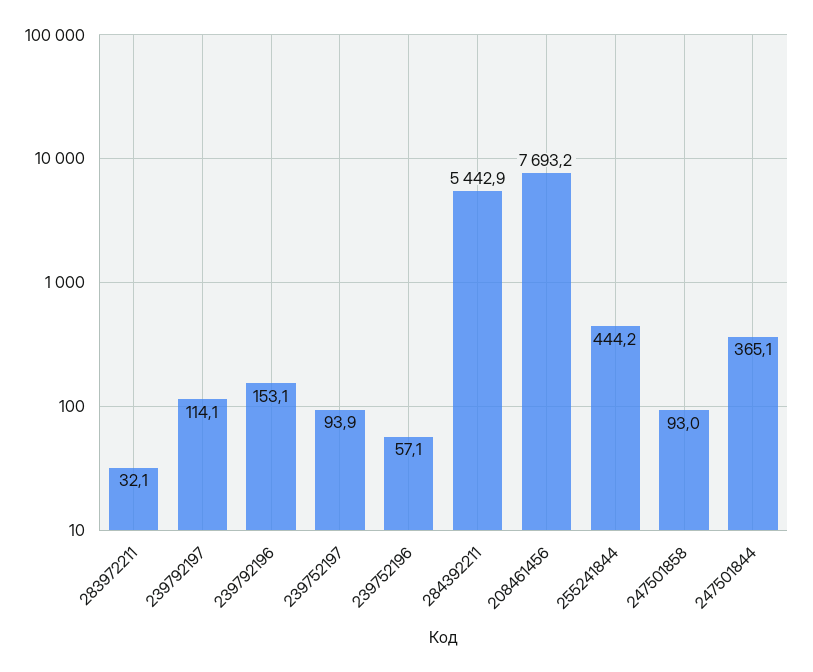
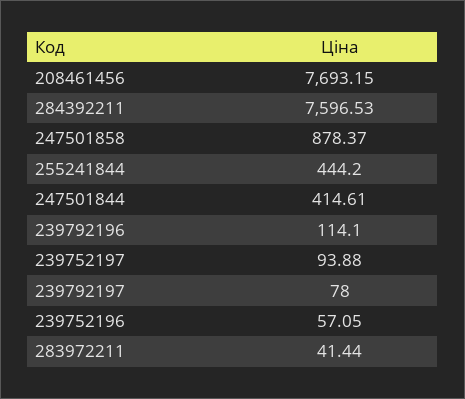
  {
-   "283972211": 32.1,
+   "283972211": 41.44,
-   "239792197": 114.1,
+   "239792197": 78,
-   "239792196": 153.1,
+   "239792196": 114.1,
    "239752197": 93.88,
    "239752196": 57.05,
-   "284392211": 5442.9,
+   "284392211": 7596.53,
    "208461456": 7693.15,
    "255241844": 444.2,
-   "247501858": 93,
+   "247501858": 878.37,
-   "247501844": 365.1
+   "247501844": 414.61
  }

